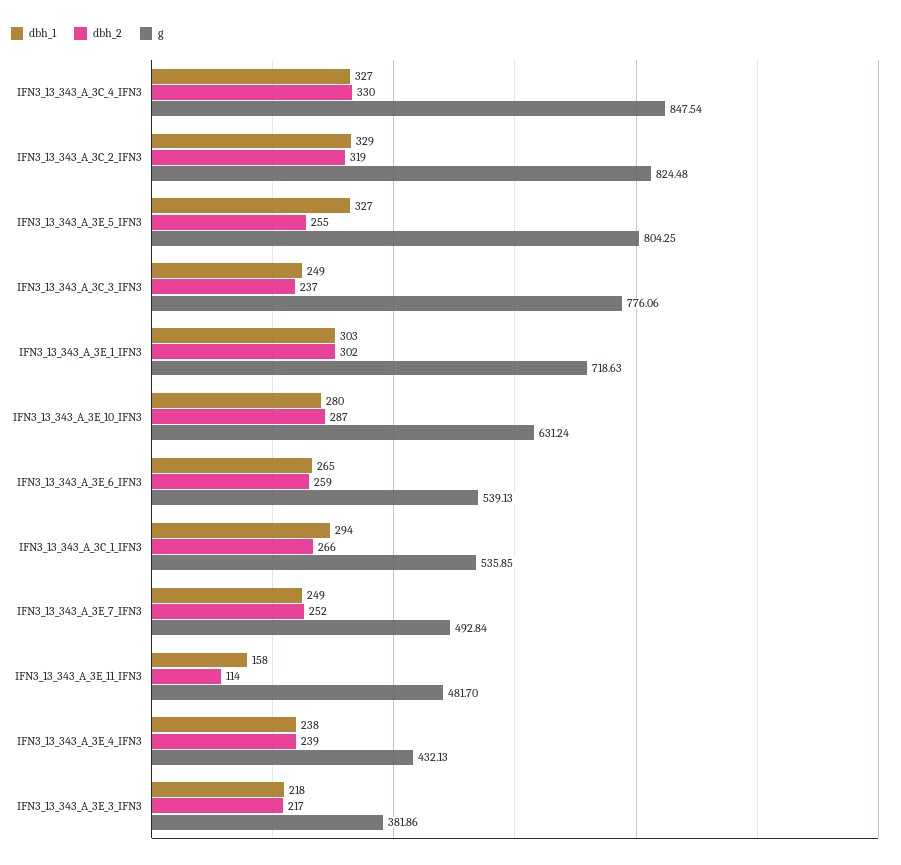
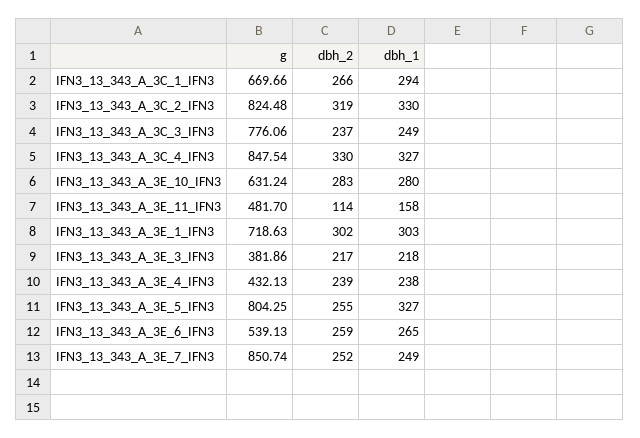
  {
    "dbh_1": {
      "IFN3_13_343_A_3C_4_IFN3": 327,
-     "IFN3_13_343_A_3C_2_IFN3": 329,
+     "IFN3_13_343_A_3C_2_IFN3": 330,
      "IFN3_13_343_A_3E_5_IFN3": 327,
      "IFN3_13_343_A_3C_3_IFN3": 249,
      "IFN3_13_343_A_3E_1_IFN3": 303,
      "IFN3_13_343_A_3E_10_IFN3": 280,
      "IFN3_13_343_A_3E_6_IFN3": 265,
      "IFN3_13_343_A_3C_1_IFN3": 294,
      "IFN3_13_343_A_3E_7_IFN3": 249,
      "IFN3_13_343_A_3E_11_IFN3": 158,
      "IFN3_13_343_A_3E_4_IFN3": 238,
      "IFN3_13_343_A_3E_3_IFN3": 218
    },
    "dbh_2": {
      "IFN3_13_343_A_3C_4_IFN3": 330,
      "IFN3_13_343_A_3C_2_IFN3": 319,
      "IFN3_13_343_A_3E_5_IFN3": 255,
      "IFN3_13_343_A_3C_3_IFN3": 237,
      "IFN3_13_343_A_3E_1_IFN3": 302,
-     "IFN3_13_343_A_3E_10_IFN3": 287,
+     "IFN3_13_343_A_3E_10_IFN3": 283,
      "IFN3_13_343_A_3E_6_IFN3": 259,
      "IFN3_13_343_A_3C_1_IFN3": 266,
      "IFN3_13_343_A_3E_7_IFN3": 252,
      "IFN3_13_343_A_3E_11_IFN3": 114,
      "IFN3_13_343_A_3E_4_IFN3": 239,
      "IFN3_13_343_A_3E_3_IFN3": 217
    },
    "g": {
      "IFN3_13_343_A_3C_4_IFN3": 847.54,
      "IFN3_13_343_A_3C_2_IFN3": 824.48,
      "IFN3_13_343_A_3E_5_IFN3": 804.25,
      "IFN3_13_343_A_3C_3_IFN3": 776.06,
      "IFN3_13_343_A_3E_1_IFN3": 718.63,
      "IFN3_13_343_A_3E_10_IFN3": 631.24,
      "IFN3_13_343_A_3E_6_IFN3": 539.13,
-     "IFN3_13_343_A_3C_1_IFN3": 535.85,
+     "IFN3_13_343_A_3C_1_IFN3": 669.66,
-     "IFN3_13_343_A_3E_7_IFN3": 492.84,
+     "IFN3_13_343_A_3E_7_IFN3": 850.74,
      "IFN3_13_343_A_3E_11_IFN3": 481.7,
      "IFN3_13_343_A_3E_4_IFN3": 432.13,
      "IFN3_13_343_A_3E_3_IFN3": 381.86
    }
  }

